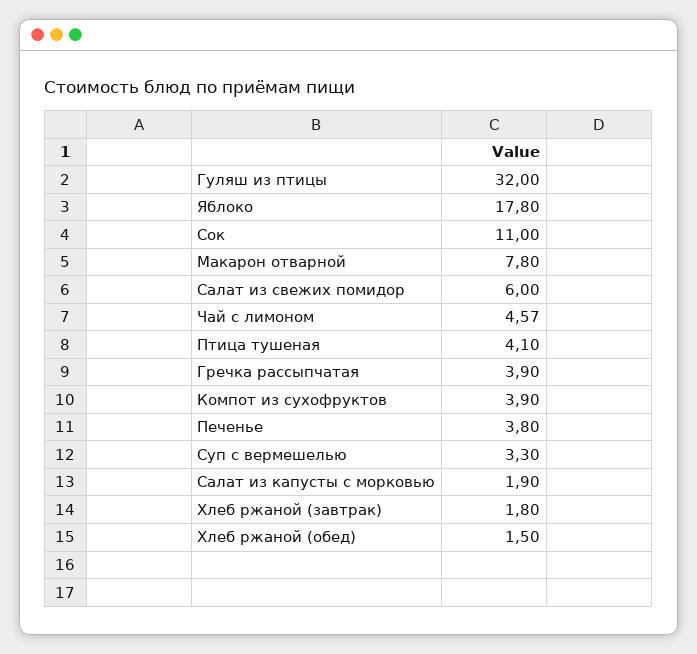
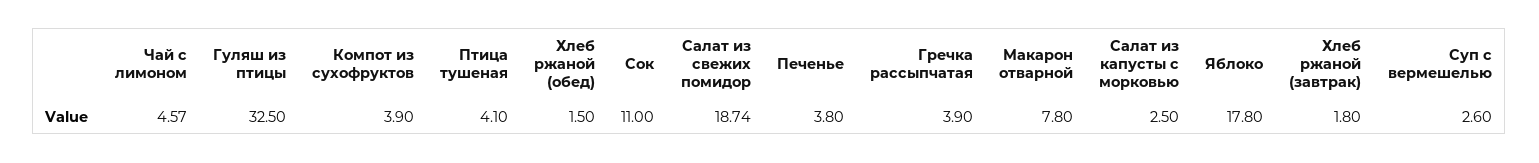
  {
-   "Гуляш из птицы": 32,
+   "Гуляш из птицы": 32.5,
    "Яблоко": 17.8,
    "Сок": 11,
    "Макарон отварной": 7.8,
-   "Салат из свежих помидор": 6,
+   "Салат из свежих помидор": 18.74,
    "Чай с лимоном": 4.57,
    "Птица тушеная": 4.1,
    "Гречка рассыпчатая": 3.9,
    "Компот из сухофруктов": 3.9,
    "Печенье": 3.8,
-   "Суп с вермешелью": 3.3,
+   "Суп с вермешелью": 2.6,
-   "Салат из капусты с морковью": 1.9,
+   "Салат из капусты с морковью": 2.5,
    "Хлеб ржаной (завтрак)": 1.8,
    "Хлеб ржаной (обед)": 1.5
  }

